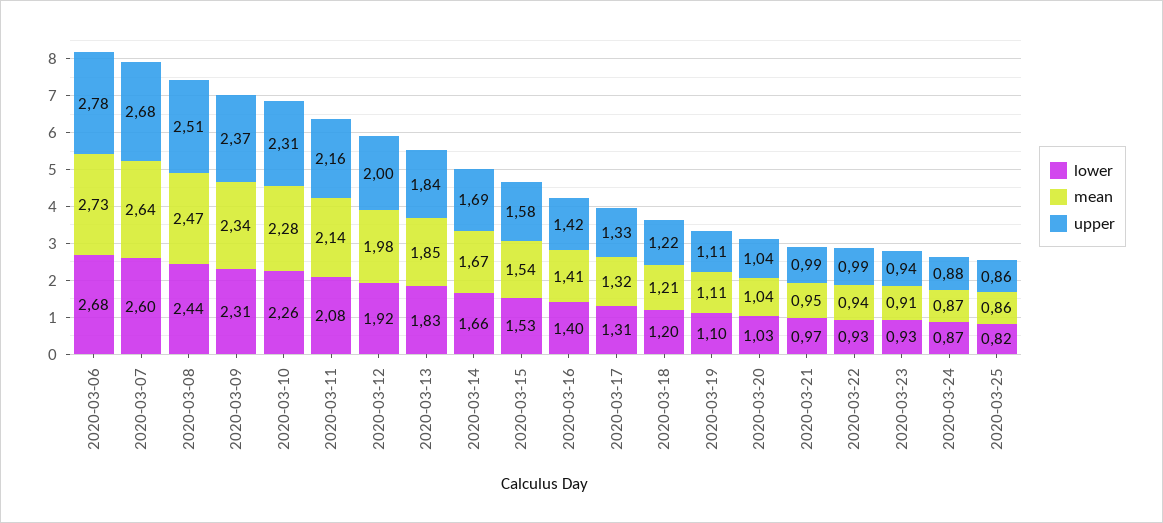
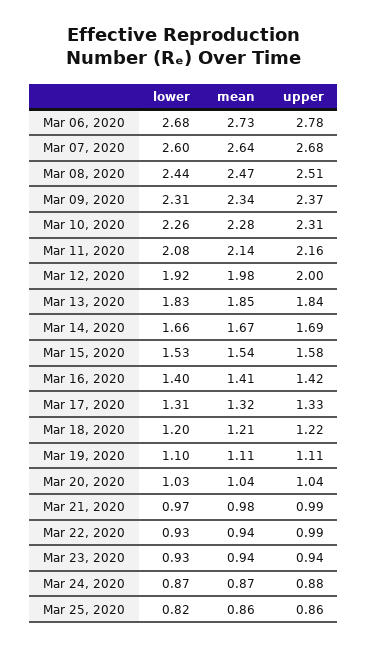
  {
    "lower": {
      "2020-03-06": 2.68,
      "2020-03-07": 2.6,
      "2020-03-08": 2.44,
      "2020-03-09": 2.31,
      "2020-03-10": 2.26,
      "2020-03-11": 2.08,
      "2020-03-12": 1.92,
      "2020-03-13": 1.83,
      "2020-03-14": 1.66,
      "2020-03-15": 1.53,
      "2020-03-16": 1.4,
      "2020-03-17": 1.31,
      "2020-03-18": 1.2,
      "2020-03-19": 1.1,
      "2020-03-20": 1.03,
      "2020-03-21": 0.97,
      "2020-03-22": 0.93,
      "2020-03-23": 0.93,
      "2020-03-24": 0.87,
      "2020-03-25": 0.82
    },
    "mean": {
      "2020-03-06": 2.73,
      "2020-03-07": 2.64,
      "2020-03-08": 2.47,
      "2020-03-09": 2.34,
      "2020-03-10": 2.28,
      "2020-03-11": 2.14,
      "2020-03-12": 1.98,
      "2020-03-13": 1.85,
      "2020-03-14": 1.67,
      "2020-03-15": 1.54,
      "2020-03-16": 1.41,
      "2020-03-17": 1.32,
      "2020-03-18": 1.21,
      "2020-03-19": 1.11,
      "2020-03-20": 1.04,
-     "2020-03-21": 0.95,
+     "2020-03-21": 0.98,
      "2020-03-22": 0.94,
-     "2020-03-23": 0.91,
+     "2020-03-23": 0.94,
      "2020-03-24": 0.87,
      "2020-03-25": 0.86
    },
    "upper": {
      "2020-03-06": 2.78,
      "2020-03-07": 2.68,
      "2020-03-08": 2.51,
      "2020-03-09": 2.37,
      "2020-03-10": 2.31,
      "2020-03-11": 2.16,
      "2020-03-12": 2,
      "2020-03-13": 1.84,
      "2020-03-14": 1.69,
      "2020-03-15": 1.58,
      "2020-03-16": 1.42,
      "2020-03-17": 1.33,
      "2020-03-18": 1.22,
      "2020-03-19": 1.11,
      "2020-03-20": 1.04,
      "2020-03-21": 0.99,
      "2020-03-22": 0.99,
      "2020-03-23": 0.94,
      "2020-03-24": 0.88,
      "2020-03-25": 0.86
    }
  }

